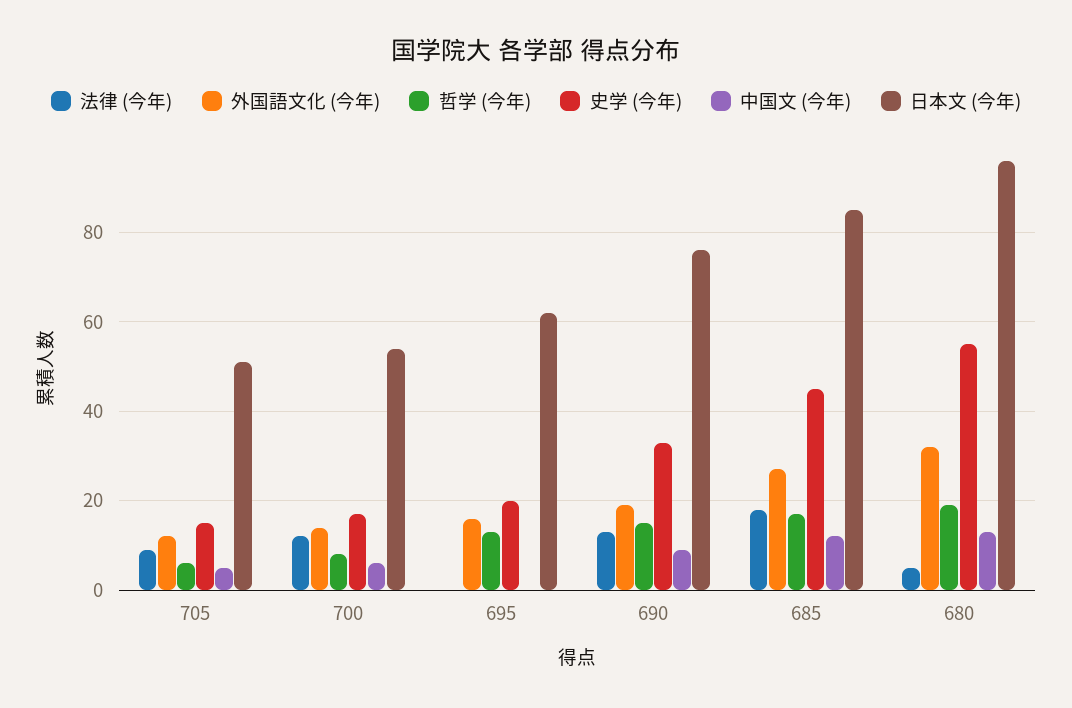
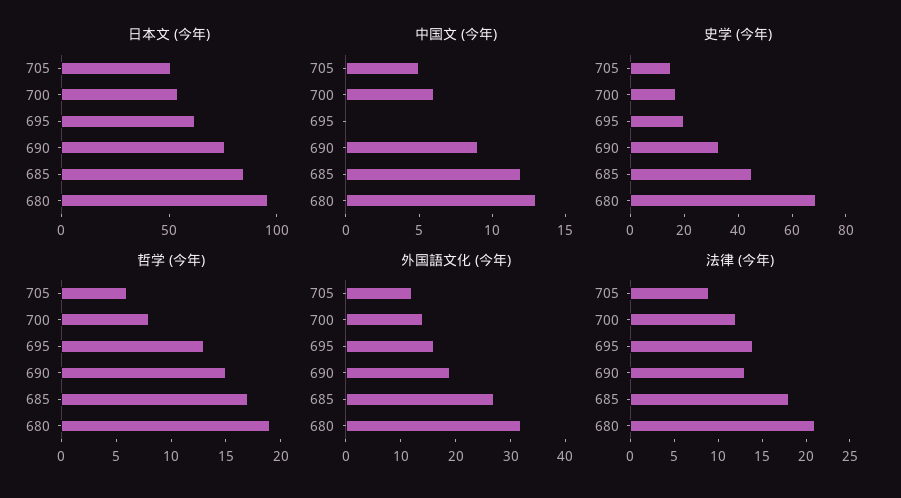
  {
    "法律 (今年)": {
      "705": 9,
      "700": 12,
-     "695": 0,
+     "695": 14,
      "690": 13,
      "685": 18,
-     "680": 5
+     "680": 21
    },
    "外国語文化 (今年)": {
      "705": 10,
      "700": 15,
      "695": 15,
      "690": 20,
      "685": 25,
      "680": 30
    },
    "哲学 (今年)": {
      "705": 6,
      "700": 8,
      "695": 13,
      "690": 15,
      "685": 17,
      "680": 19
    },
    "史学 (今年)": {
      "705": 15,
      "700": 15,
      "695": 20,
      "690": 35,
      "685": 45,
-     "680": 55
+     "680": 70
    },
    "中国文 (今年)": {
      "705": 5,
      "700": 6,
      "695": 0,
      "690": 9,
      "685": 12,
      "680": 13
    },
    "日本文 (今年)": {
      "705": 50,
      "700": 55,
      "695": 60,
      "690": 75,
      "685": 85,
      "680": 95
    }
  }

